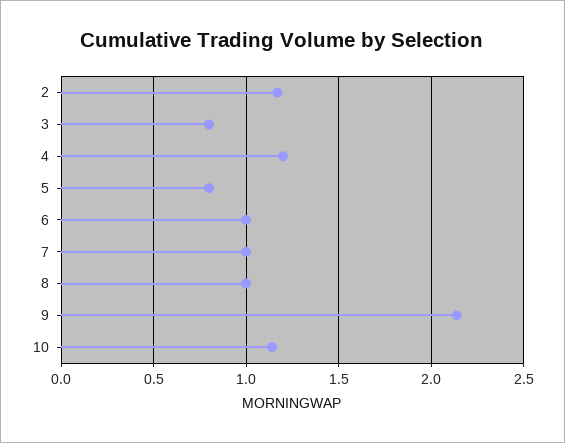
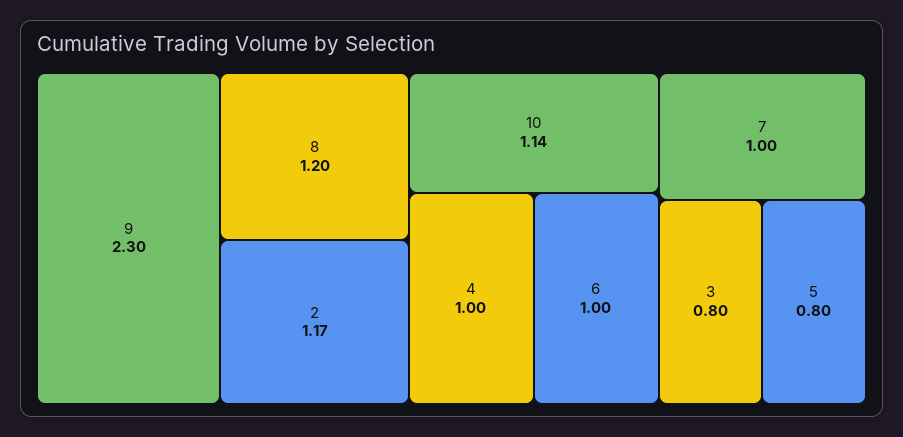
  {
    "2": 1.17,
    "3": 0.8,
-   "4": 1.2,
+   "4": 1,
    "5": 0.8,
    "6": 1,
    "7": 1,
-   "8": 1,
+   "8": 1.2,
-   "9": 2.15,
+   "9": 2.3,
    "10": 1.14
  }

